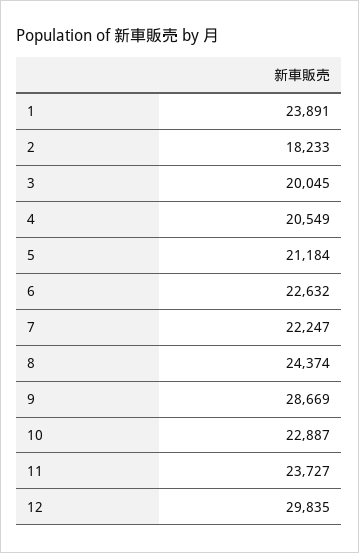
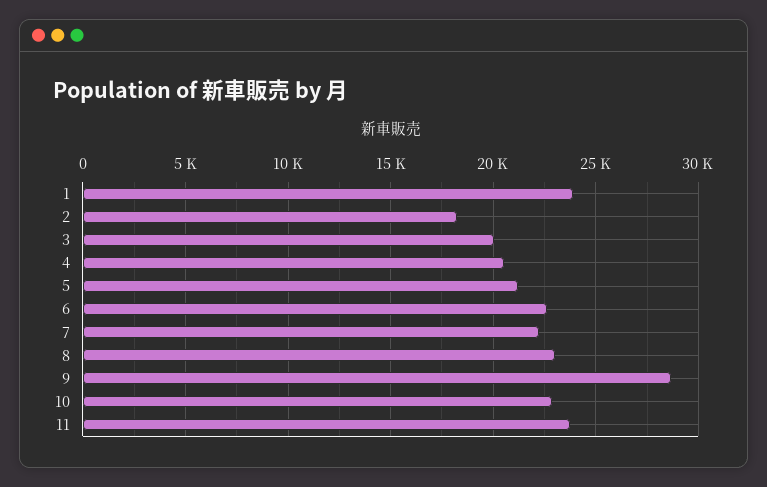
  {
    "1": 23891,
    "2": 18233,
    "3": 20045,
    "4": 20549,
    "5": 21184,
    "6": 22632,
    "7": 22247,
-   "8": 24374,
+   "8": 23000,
    "9": 28669,
    "10": 22887,
-   "11": 23727,
+   "11": 23727
-   "12": 29835
  }

